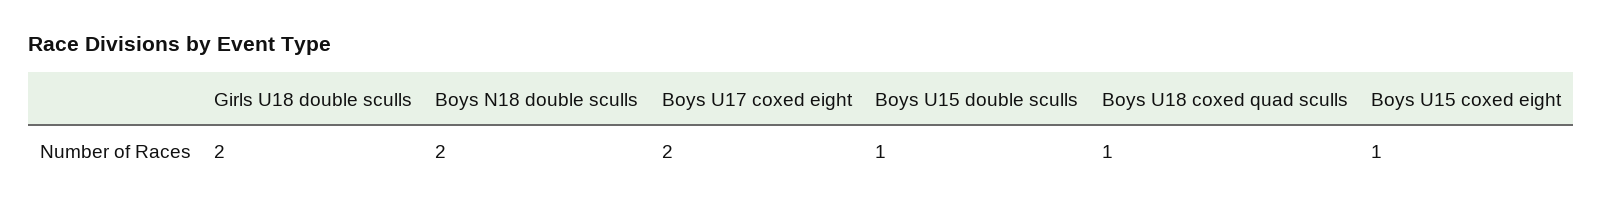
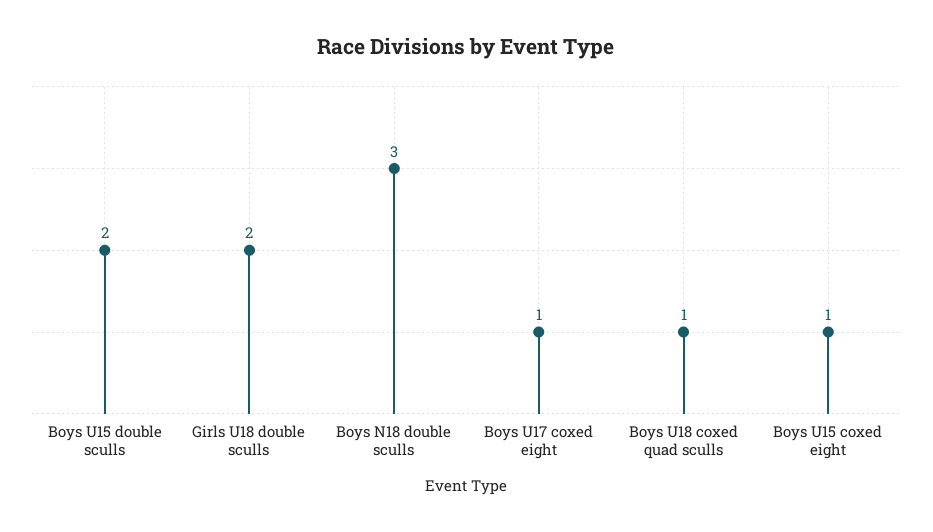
  {
    "Girls U18 double sculls": 2,
-   "Boys N18 double sculls": 2,
+   "Boys N18 double sculls": 3,
-   "Boys U17 coxed eight": 2,
+   "Boys U17 coxed eight": 1,
-   "Boys U15 double sculls": 1,
+   "Boys U15 double sculls": 2,
    "Boys U18 coxed quad sculls": 1,
    "Boys U15 coxed eight": 1
  }

